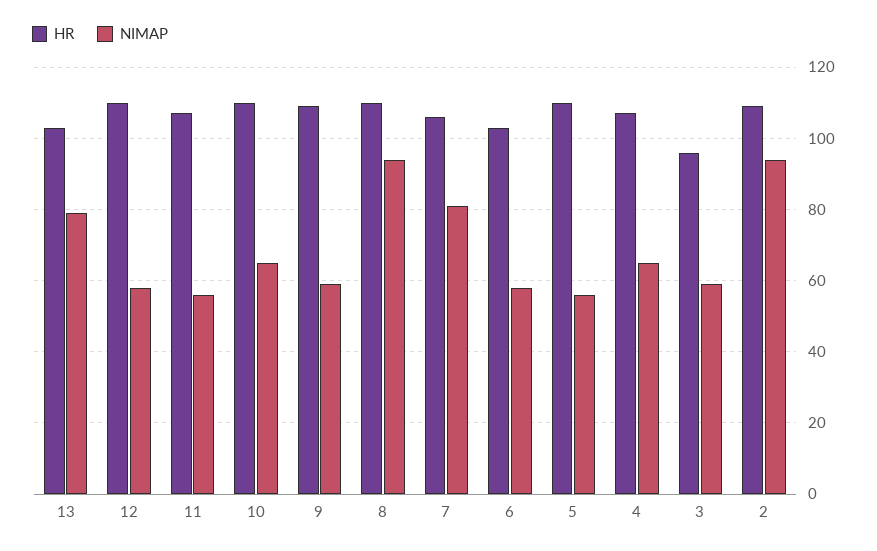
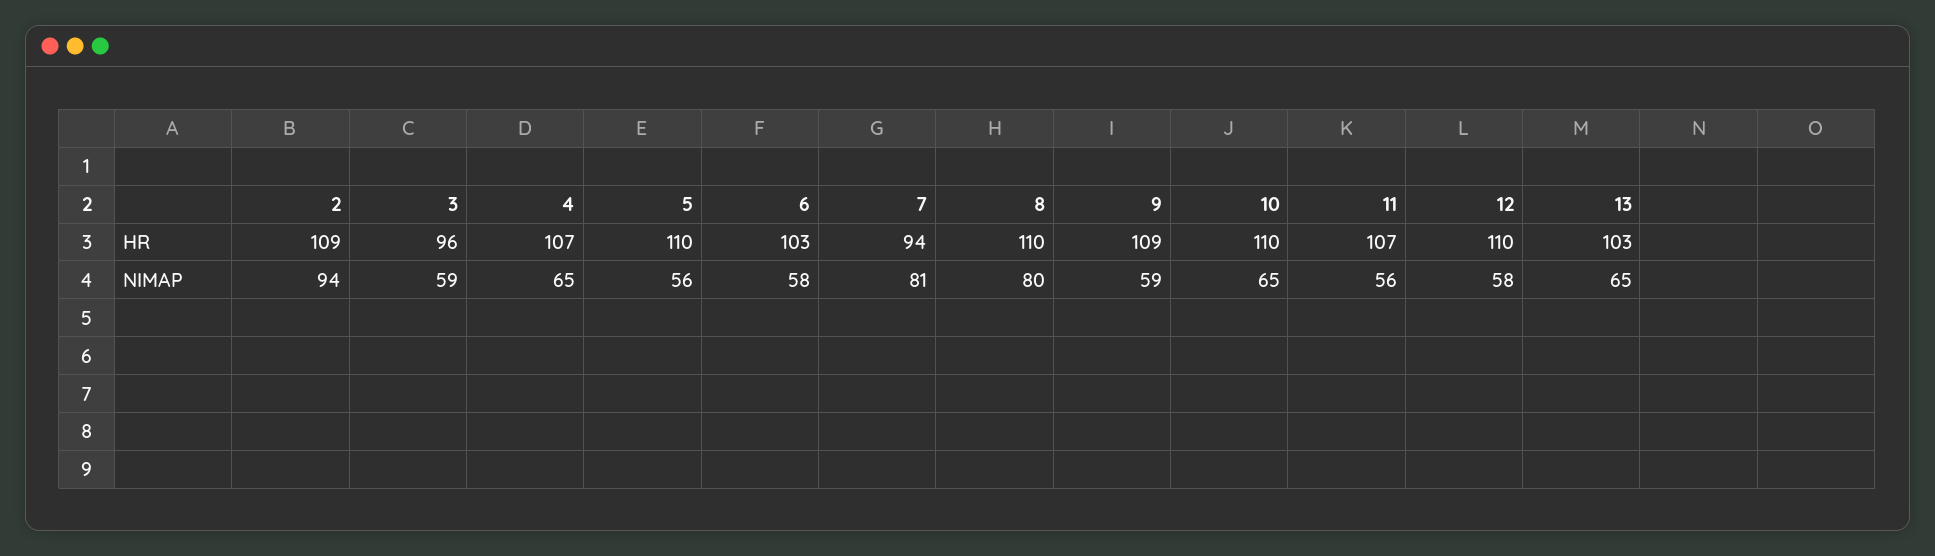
  {
    "HR": {
      "13": 103,
      "12": 110,
      "11": 107,
      "10": 110,
      "9": 109,
      "8": 110,
-     "7": 105,
+     "7": 94,
      "6": 103,
      "5": 110,
      "4": 107,
      "3": 96,
      "2": 109
    },
    "NIMAP": {
-     "13": 80,
+     "13": 65,
      "12": 58,
      "11": 56,
      "10": 65,
      "9": 59,
-     "8": 95,
+     "8": 80,
      "7": 81,
      "6": 58,
      "5": 56,
      "4": 65,
      "3": 59,
      "2": 94
    }
  }

